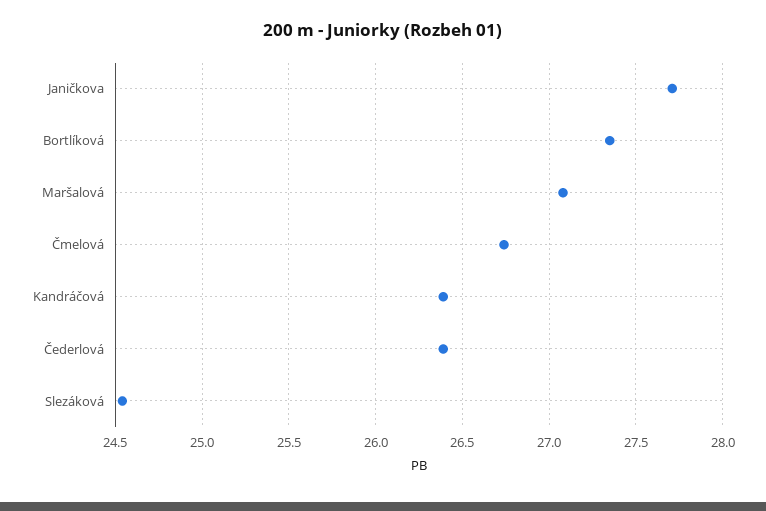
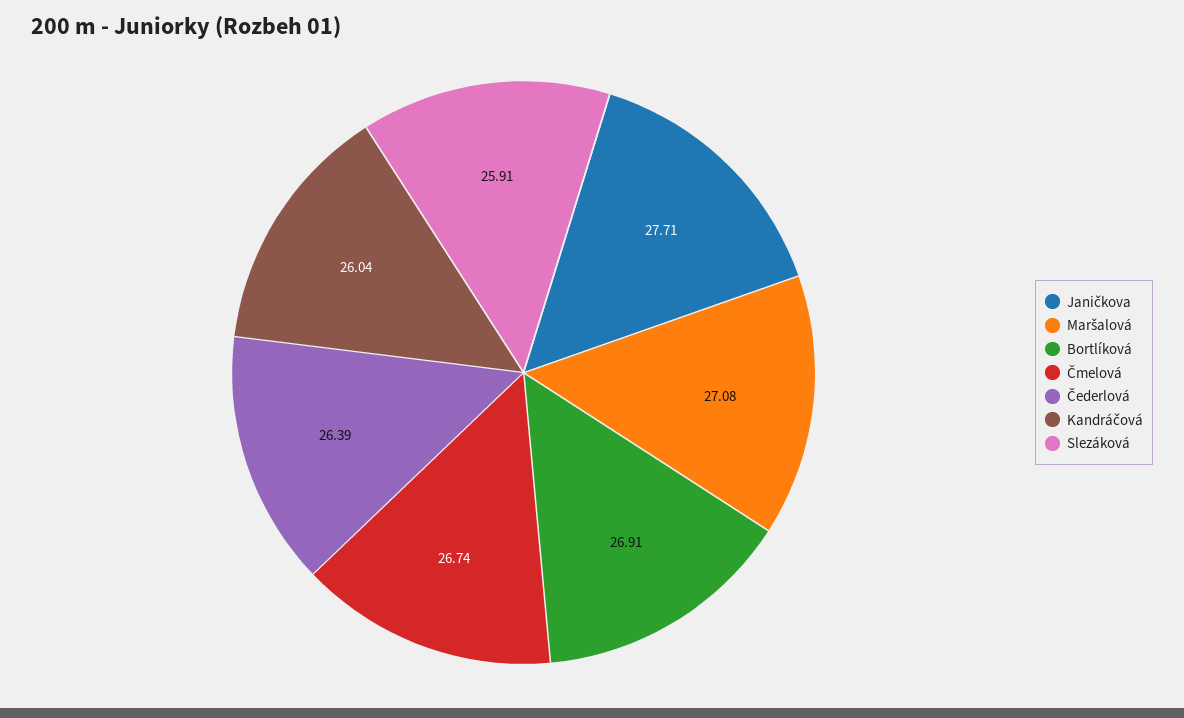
  {
    "Janičkova": 27.71,
-   "Bortlíková": 27.35,
+   "Bortlíková": 26.91,
    "Maršalová": 27.08,
    "Čmelová": 26.74,
-   "Kandráčová": 26.4,
+   "Kandráčová": 26.04,
    "Čederlová": 26.39,
-   "Slezáková": 24.55
+   "Slezáková": 25.91
  }

